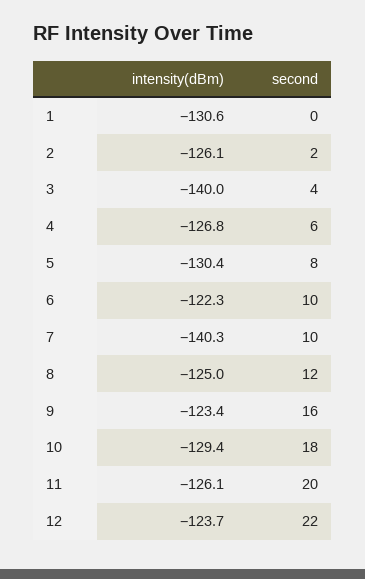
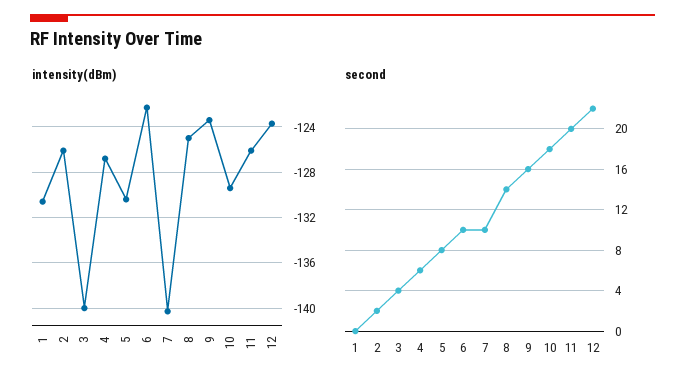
  {
    "intensity(dBm)": {
      "1": -130.6,
      "2": -126.1,
      "3": -140,
      "4": -126.8,
      "5": -130.4,
      "6": -122.3,
      "7": -140.3,
      "8": -125,
      "9": -123.4,
      "10": -129.4,
      "11": -126.1,
      "12": -123.7
    },
    "second": {
      "1": 0,
      "2": 2,
      "3": 4,
      "4": 6,
      "5": 8,
      "6": 10,
      "7": 10,
-     "8": 12,
+     "8": 14,
      "9": 16,
      "10": 18,
      "11": 20,
      "12": 22
    }
  }

